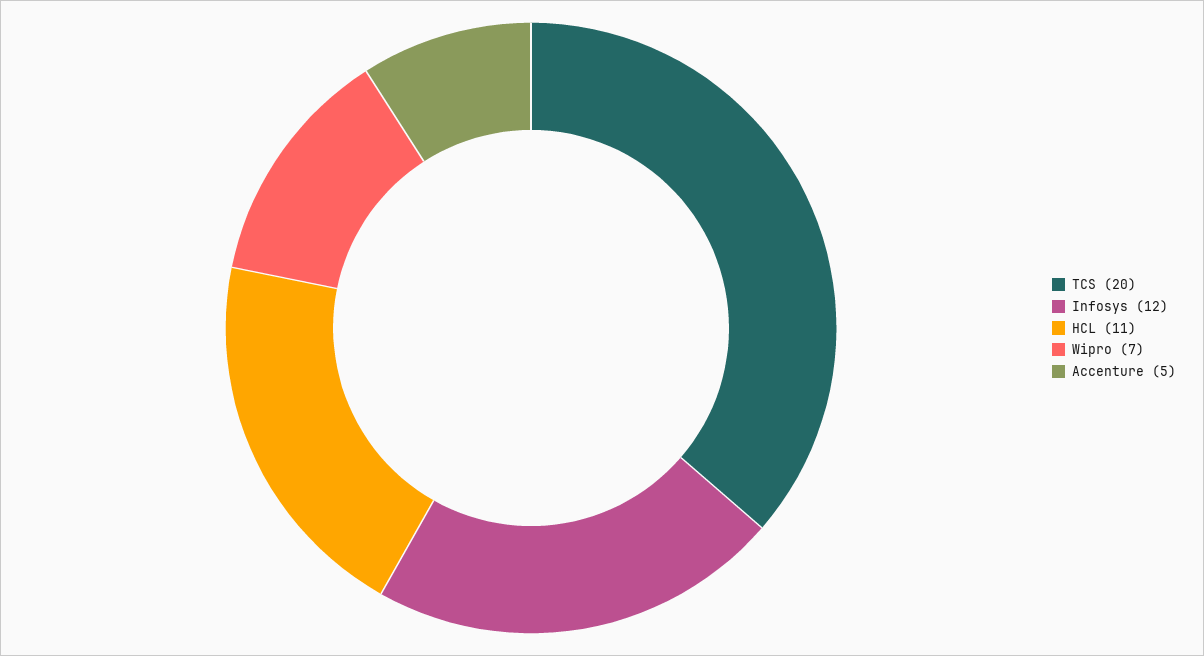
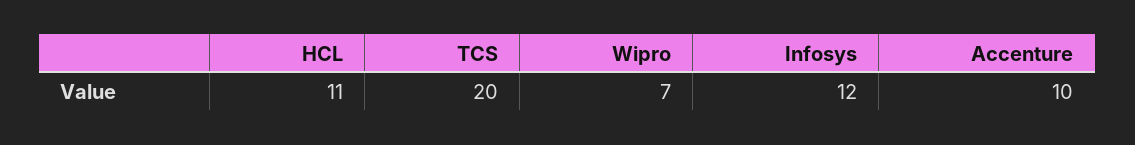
  {
    "TCS": 20,
    "Infosys": 12,
    "HCL": 11,
    "Wipro": 7,
-   "Accenture": 5
+   "Accenture": 10
  }

